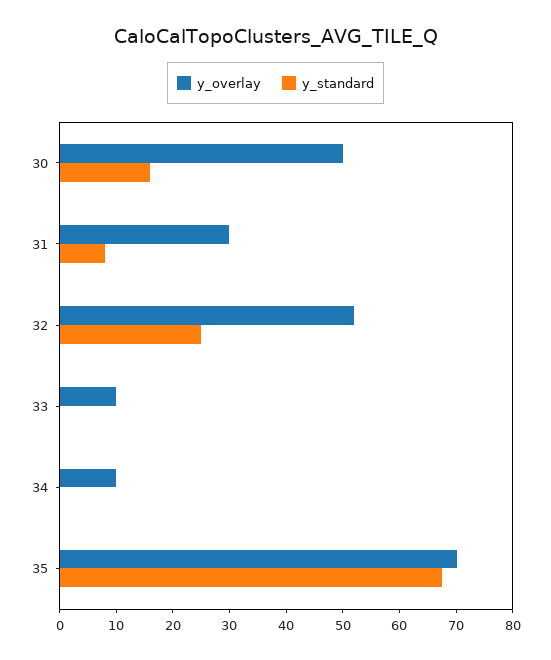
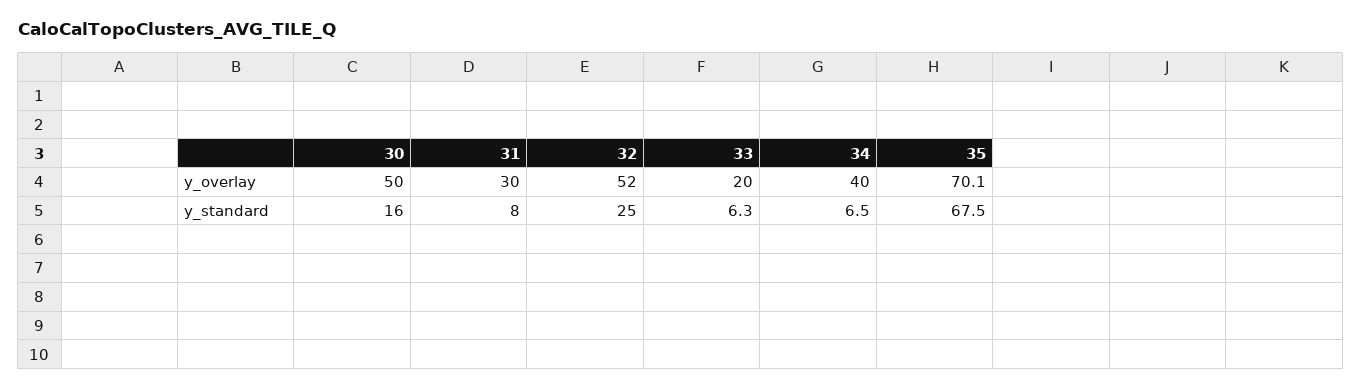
  {
    "y_overlay": {
      "30": 50,
      "31": 30,
      "32": 52,
-     "33": 10,
+     "33": 20,
-     "34": 10,
+     "34": 40,
      "35": 70.1
    },
    "y_standard": {
      "30": 16,
      "31": 8,
      "32": 25,
-     "33": 0,
+     "33": 6.3,
-     "34": 0,
+     "34": 6.5,
      "35": 67.5
    }
  }

